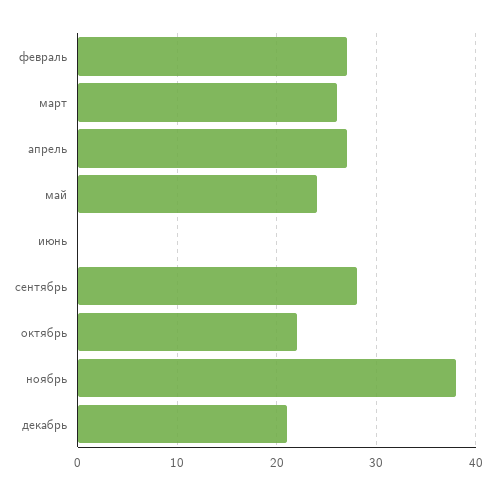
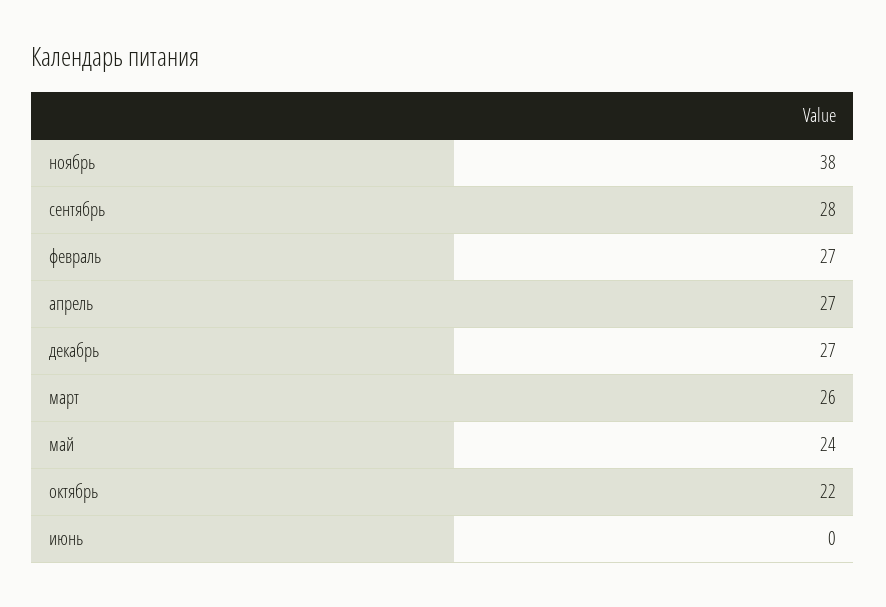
  {
    "февраль": 27,
    "март": 26,
    "апрель": 27,
    "май": 24,
    "июнь": 0,
    "сентябрь": 28,
    "октябрь": 22,
    "ноябрь": 38,
-   "декабрь": 21
+   "декабрь": 27
  }

